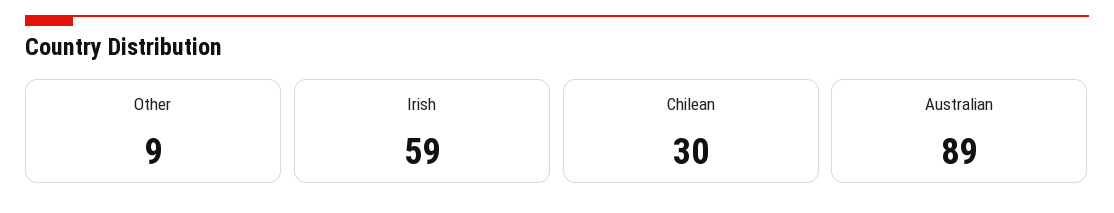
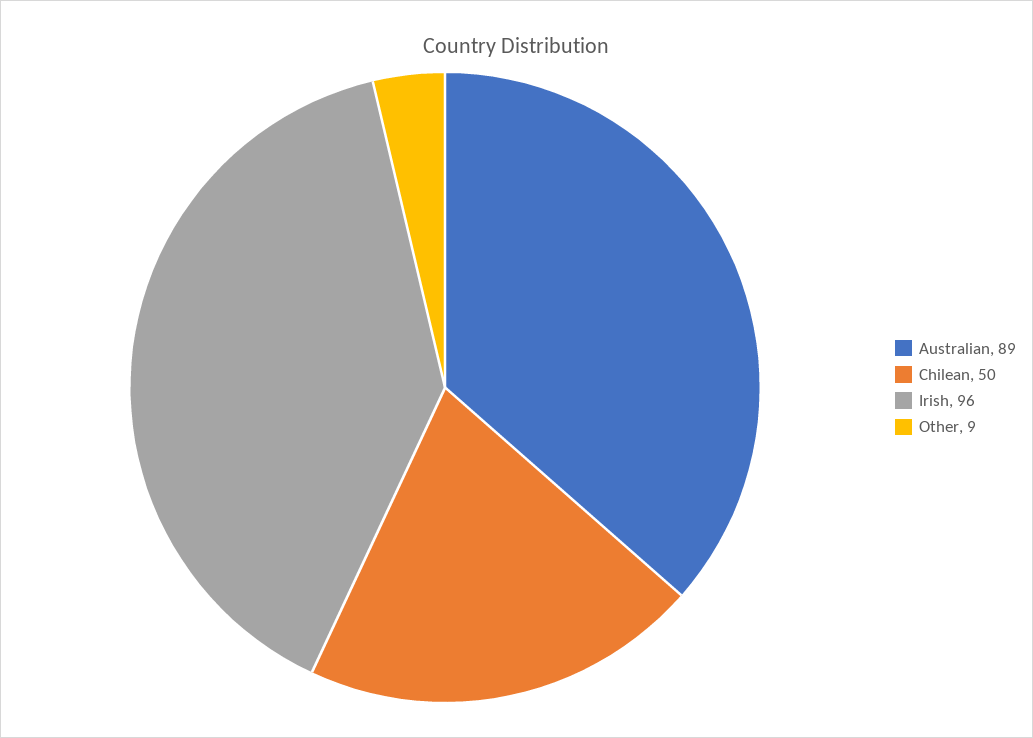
  {
    "Other": 9,
-   "Irish": 59,
+   "Irish": 96,
-   "Chilean": 30,
+   "Chilean": 50,
    "Australian": 89
  }

